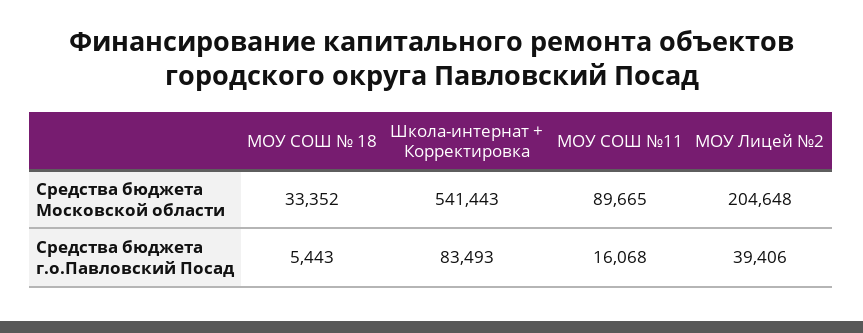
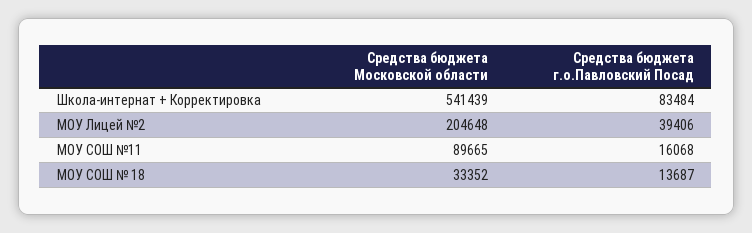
  {
    "МОУ СОШ № 18": {
      "Средства бюджета Московской области": 33352,
-     "Средства бюджета г.о.Павловский Посад": 5443
+     "Средства бюджета г.о.Павловский Посад": 13687
    },
    "Школа-интернат + Корректировка": {
-     "Средства бюджета Московской области": 541443,
+     "Средства бюджета Московской области": 541439,
-     "Средства бюджета г.о.Павловский Посад": 83493
+     "Средства бюджета г.о.Павловский Посад": 83484
    },
    "МОУ СОШ №11": {
      "Средства бюджета Московской области": 89665,
      "Средства бюджета г.о.Павловский Посад": 16068
    },
    "МОУ Лицей №2": {
      "Средства бюджета Московской области": 204648,
      "Средства бюджета г.о.Павловский Посад": 39406
    }
  }

